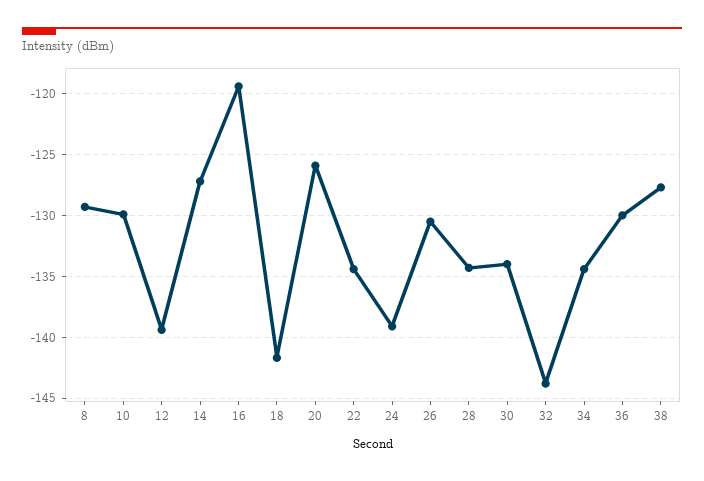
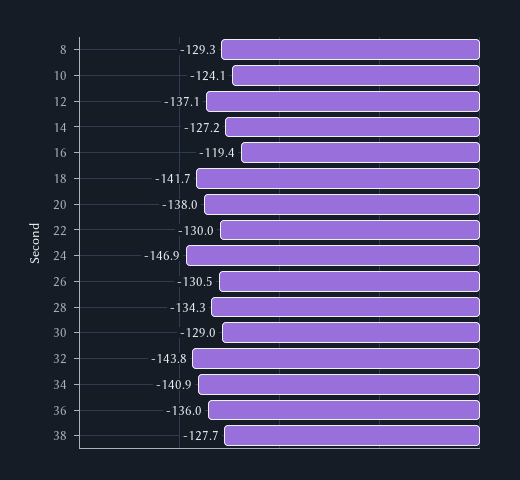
  {
    "8": -129.3,
-   "10": -130,
+   "10": -124.1,
-   "12": -139.5,
+   "12": -137.1,
    "14": -127.2,
    "16": -119.4,
    "18": -141.7,
-   "20": -126,
+   "20": -138,
-   "22": -134.5,
+   "22": -130,
-   "24": -139,
+   "24": -146.9,
    "26": -130.5,
    "28": -134.3,
-   "30": -134,
+   "30": -129,
    "32": -143.8,
-   "34": -134.5,
+   "34": -140.9,
-   "36": -130,
+   "36": -136,
    "38": -127.7
  }

